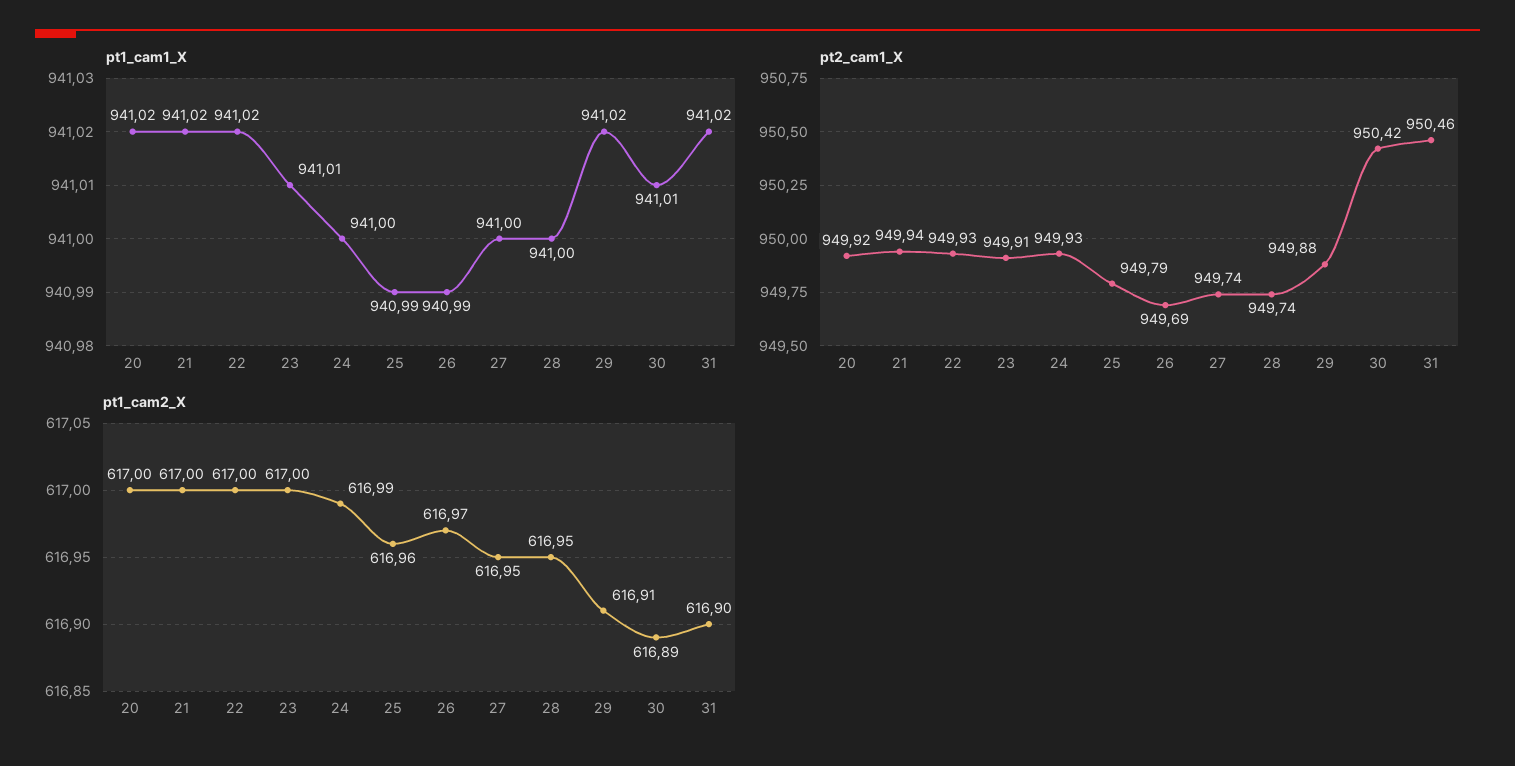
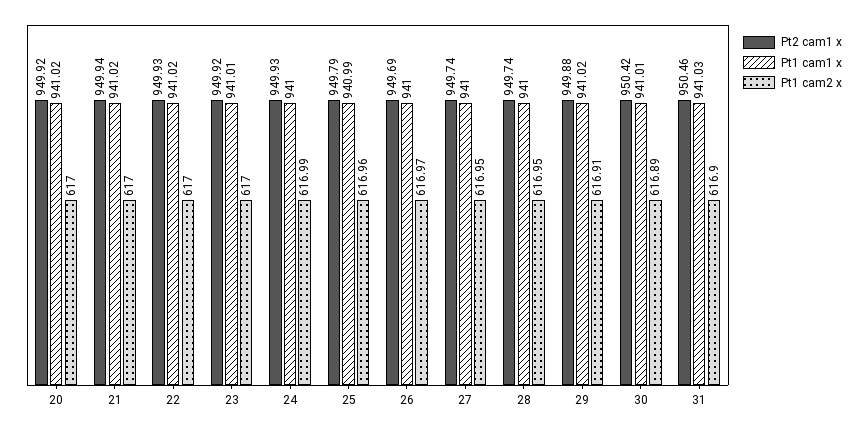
  {
    "pt1_cam1_X": {
      "20": 941.02,
      "21": 941.02,
      "22": 941.02,
      "23": 941.01,
      "24": 941,
      "25": 940.99,
-     "26": 940.99,
+     "26": 941,
      "27": 941,
      "28": 941,
      "29": 941.02,
      "30": 941.01,
-     "31": 941.02
+     "31": 941.03
    },
    "pt2_cam1_X": {
      "20": 949.92,
      "21": 949.94,
      "22": 949.93,
-     "23": 949.91,
+     "23": 949.92,
      "24": 949.93,
      "25": 949.79,
      "26": 949.69,
      "27": 949.74,
      "28": 949.74,
      "29": 949.88,
      "30": 950.42,
      "31": 950.46
    },
    "pt1_cam2_X": {
      "20": 617,
      "21": 617,
      "22": 617,
      "23": 617,
      "24": 616.99,
      "25": 616.96,
      "26": 616.97,
      "27": 616.95,
      "28": 616.95,
      "29": 616.91,
      "30": 616.89,
      "31": 616.9
    }
  }

